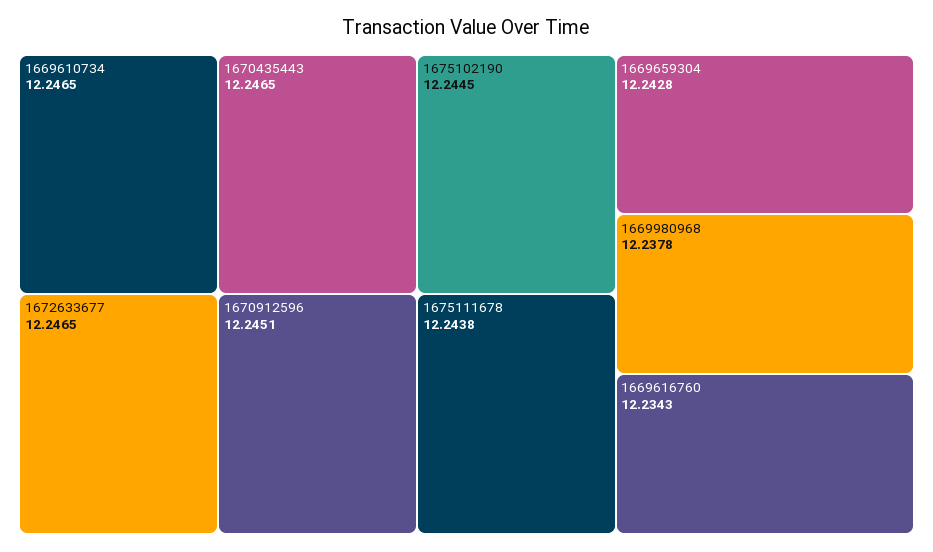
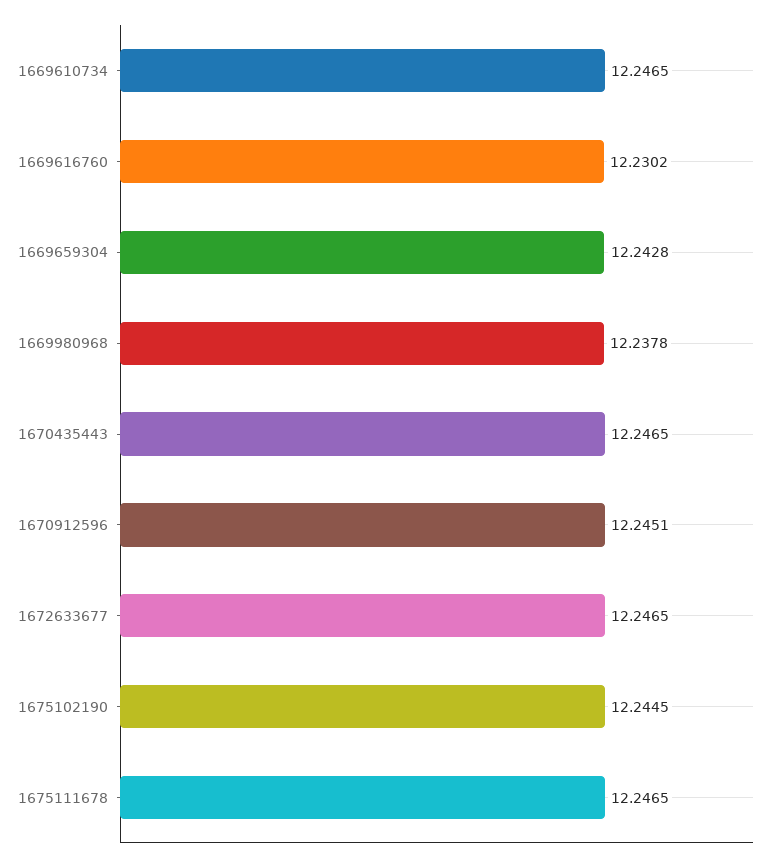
  {
    "1669610734": 12.2465,
    "1670435443": 12.2465,
    "1672633677": 12.2465,
    "1670912596": 12.2451,
    "1675102190": 12.2445,
-   "1675111678": 12.2438,
+   "1675111678": 12.2465,
    "1669659304": 12.2428,
    "1669980968": 12.2378,
-   "1669616760": 12.2343
+   "1669616760": 12.2302
  }

